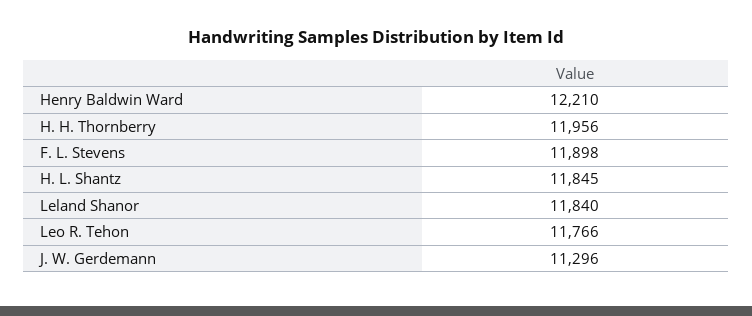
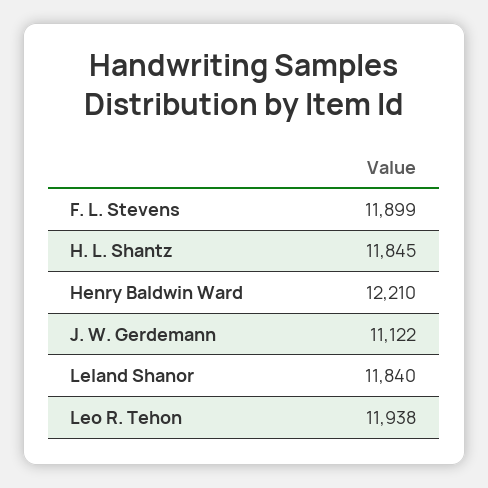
  {
    "Henry Baldwin Ward": 12210,
-   "H. H. Thornberry": 11956,
-   "F. L. Stevens": 11898,
+   "F. L. Stevens": 11899,
    "H. L. Shantz": 11845,
    "Leland Shanor": 11840,
-   "Leo R. Tehon": 11766,
+   "Leo R. Tehon": 11938,
-   "J. W. Gerdemann": 11296
+   "J. W. Gerdemann": 11122
  }

